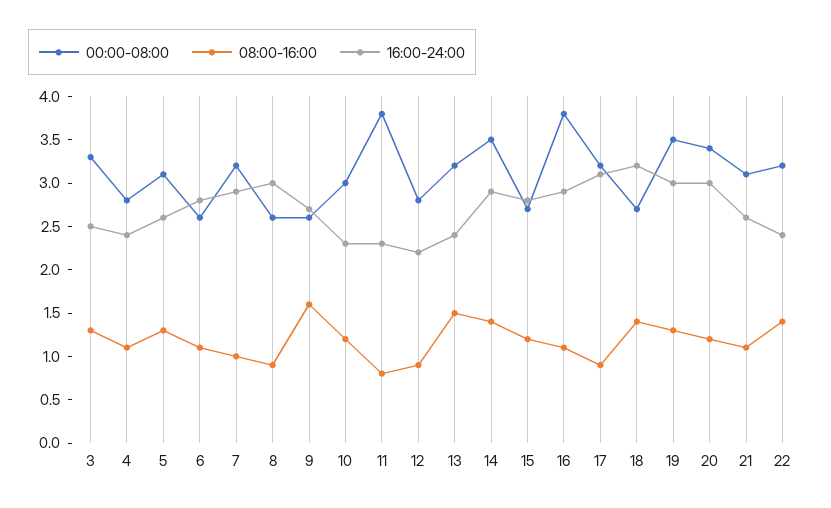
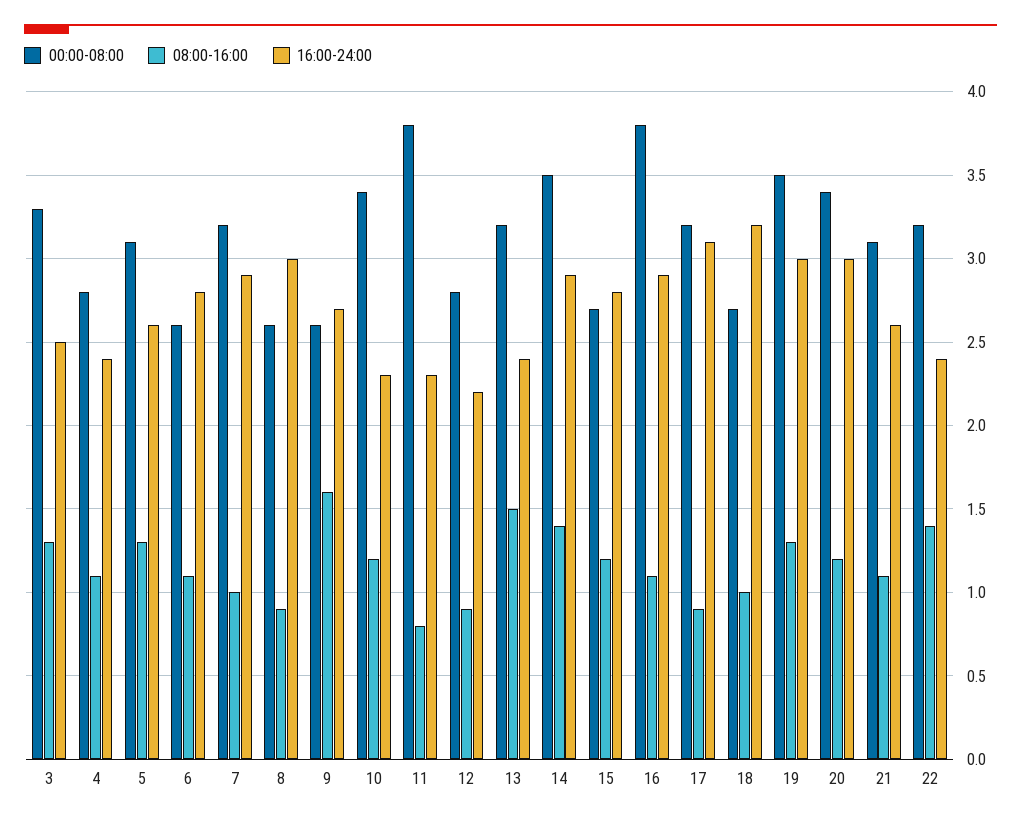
  {
    "00:00-08:00": {
      "3": 3.3,
      "4": 2.8,
      "5": 3.1,
      "6": 2.6,
      "7": 3.2,
      "8": 2.6,
      "9": 2.6,
-     "10": 3,
+     "10": 3.4,
      "11": 3.8,
      "12": 2.8,
      "13": 3.2,
      "14": 3.5,
      "15": 2.7,
      "16": 3.8,
      "17": 3.2,
      "18": 2.7,
      "19": 3.5,
      "20": 3.4,
      "21": 3.1,
      "22": 3.2
    },
    "08:00-16:00": {
      "3": 1.3,
      "4": 1.1,
      "5": 1.3,
      "6": 1.1,
      "7": 1,
      "8": 0.9,
      "9": 1.6,
      "10": 1.2,
      "11": 0.8,
      "12": 0.9,
      "13": 1.5,
      "14": 1.4,
      "15": 1.2,
      "16": 1.1,
      "17": 0.9,
-     "18": 1.4,
+     "18": 1,
      "19": 1.3,
      "20": 1.2,
      "21": 1.1,
      "22": 1.4
    },
    "16:00-24:00": {
      "3": 2.5,
      "4": 2.4,
      "5": 2.6,
      "6": 2.8,
      "7": 2.9,
      "8": 3,
      "9": 2.7,
      "10": 2.3,
      "11": 2.3,
      "12": 2.2,
      "13": 2.4,
      "14": 2.9,
      "15": 2.8,
      "16": 2.9,
      "17": 3.1,
      "18": 3.2,
      "19": 3,
      "20": 3,
      "21": 2.6,
      "22": 2.4
    }
  }

